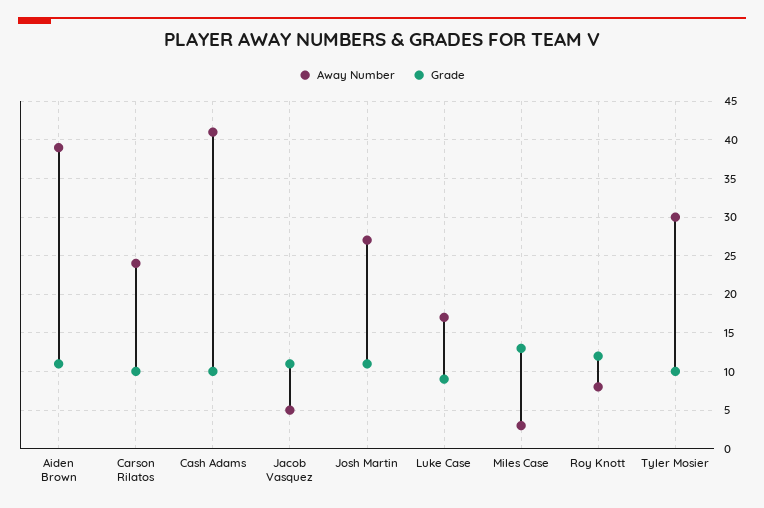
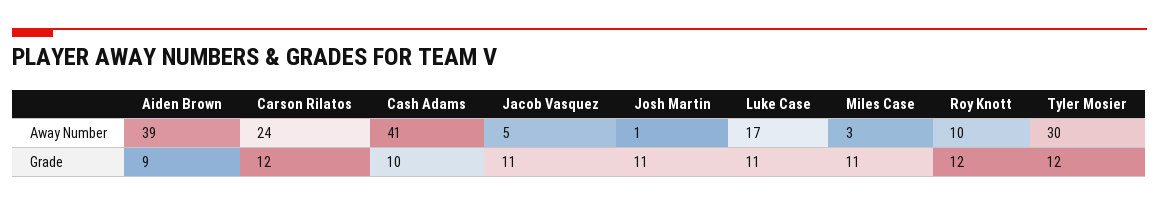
  {
    "Away Number": {
      "Aiden Brown": 39,
      "Carson Rilatos": 24,
      "Cash Adams": 41,
      "Jacob Vasquez": 5,
-     "Josh Martin": 27,
+     "Josh Martin": 1,
      "Luke Case": 17,
      "Miles Case": 3,
-     "Roy Knott": 8,
+     "Roy Knott": 10,
      "Tyler Mosier": 30
    },
    "Grade": {
-     "Aiden Brown": 11,
+     "Aiden Brown": 9,
-     "Carson Rilatos": 10,
+     "Carson Rilatos": 12,
      "Cash Adams": 10,
      "Jacob Vasquez": 11,
      "Josh Martin": 11,
-     "Luke Case": 9,
+     "Luke Case": 11,
-     "Miles Case": 13,
+     "Miles Case": 11,
      "Roy Knott": 12,
-     "Tyler Mosier": 10
+     "Tyler Mosier": 12
    }
  }

